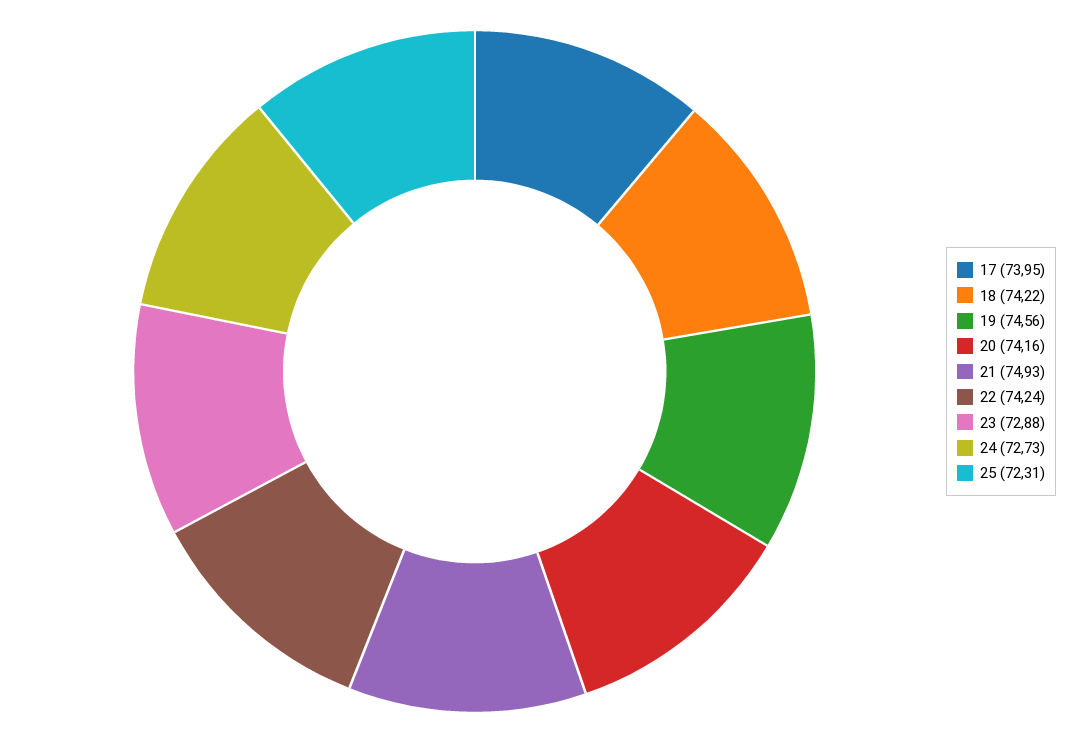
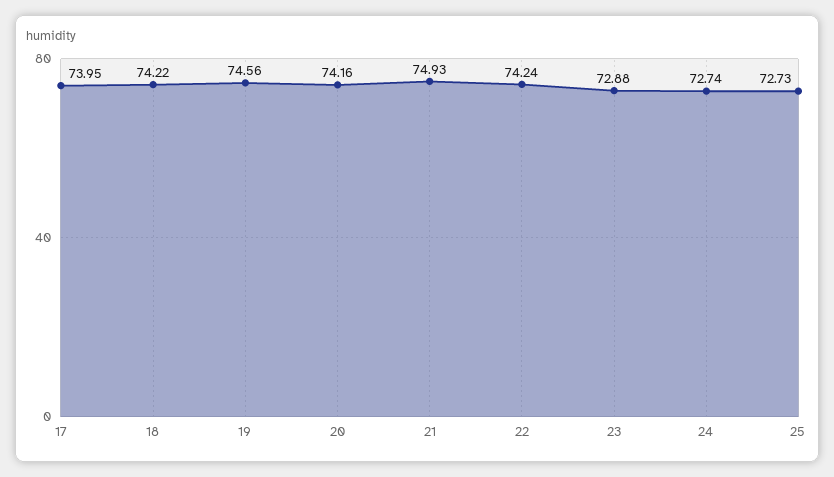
  {
    "17": 73.95,
    "18": 74.22,
    "19": 74.56,
    "20": 74.16,
    "21": 74.93,
    "22": 74.24,
    "23": 72.88,
-   "24": 72.73,
+   "24": 72.74,
-   "25": 72.31
+   "25": 72.73
  }

